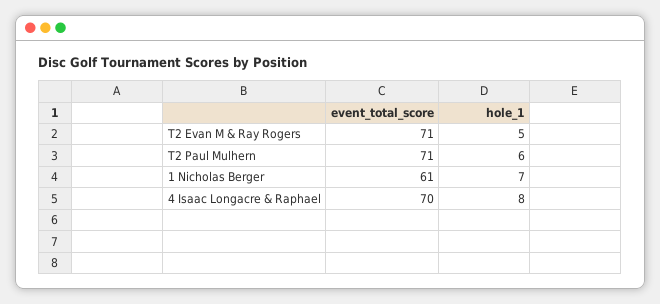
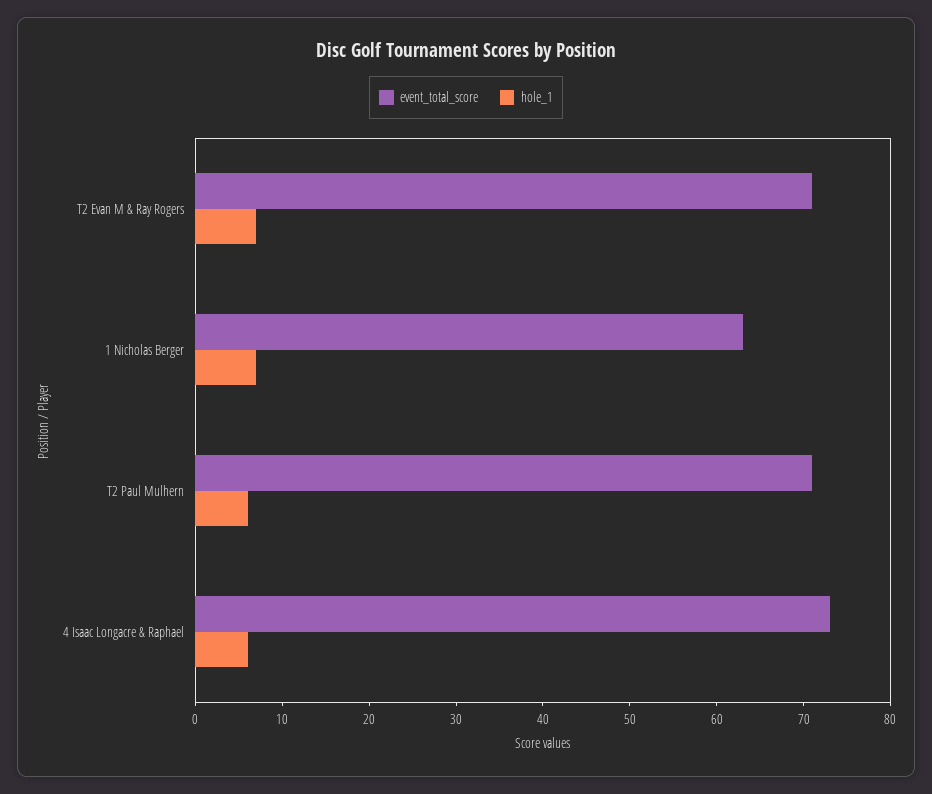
  {
    "event_total_score": {
      "T2 Evan M & Ray Rogers": 71,
      "T2 Paul Mulhern": 71,
-     "1 Nicholas Berger": 61,
+     "1 Nicholas Berger": 63,
-     "4 Isaac Longacre & Raphael": 70
+     "4 Isaac Longacre & Raphael": 73
    },
    "hole_1": {
-     "T2 Evan M & Ray Rogers": 5,
+     "T2 Evan M & Ray Rogers": 7,
      "T2 Paul Mulhern": 6,
      "1 Nicholas Berger": 7,
-     "4 Isaac Longacre & Raphael": 8
+     "4 Isaac Longacre & Raphael": 6
    }
  }

